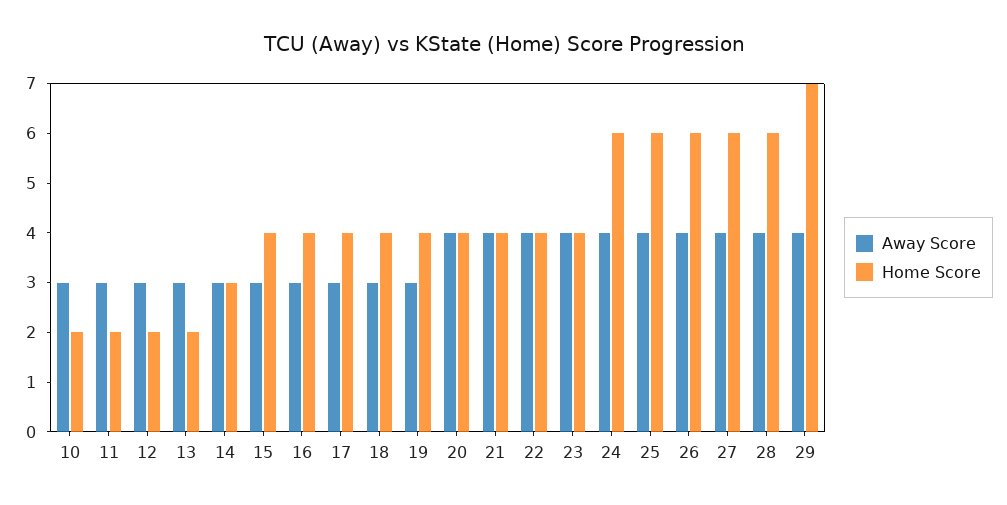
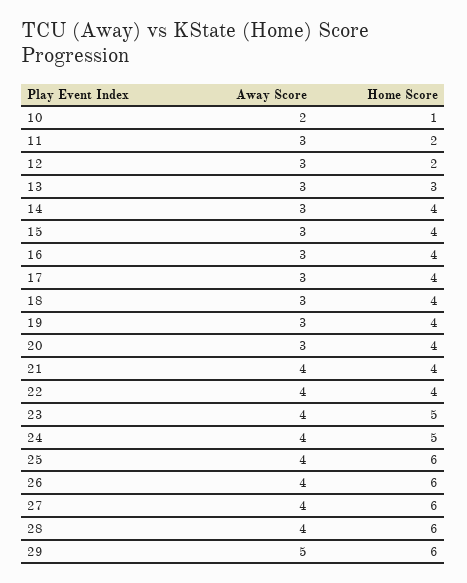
  {
    "Away Score": {
-     "10": 3,
+     "10": 2,
      "11": 3,
      "12": 3,
      "13": 3,
      "14": 3,
      "15": 3,
      "16": 3,
      "17": 3,
      "18": 3,
      "19": 3,
-     "20": 4,
+     "20": 3,
      "21": 4,
      "22": 4,
      "23": 4,
      "24": 4,
      "25": 4,
      "26": 4,
      "27": 4,
      "28": 4,
-     "29": 4
+     "29": 5
    },
    "Home Score": {
-     "10": 2,
+     "10": 1,
      "11": 2,
      "12": 2,
-     "13": 2,
+     "13": 3,
-     "14": 3,
+     "14": 4,
      "15": 4,
      "16": 4,
      "17": 4,
      "18": 4,
      "19": 4,
      "20": 4,
      "21": 4,
      "22": 4,
-     "23": 4,
+     "23": 5,
-     "24": 6,
+     "24": 5,
      "25": 6,
      "26": 6,
      "27": 6,
      "28": 6,
-     "29": 7
+     "29": 6
    }
  }

